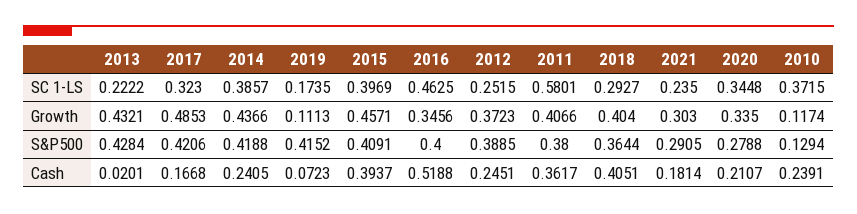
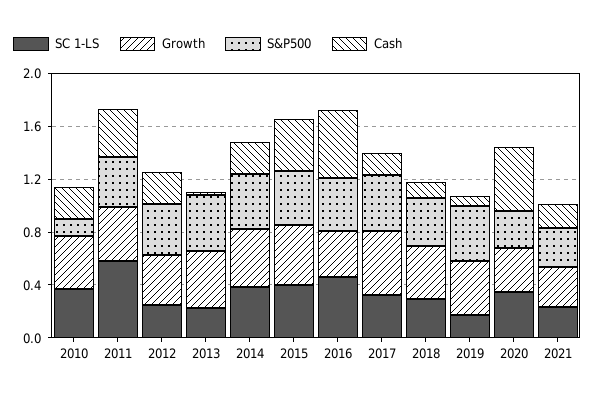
  {
    "SC 1-LS": {
      "2013": 0.2222,
      "2017": 0.323,
      "2014": 0.3857,
      "2019": 0.1735,
      "2015": 0.3969,
      "2016": 0.4625,
      "2012": 0.2515,
      "2011": 0.5801,
      "2018": 0.2927,
      "2021": 0.235,
      "2020": 0.3448,
      "2010": 0.3715
    },
    "Growth": {
      "2013": 0.4321,
      "2017": 0.4853,
      "2014": 0.4366,
-     "2019": 0.1113,
+     "2019": 0.4,
      "2015": 0.4571,
      "2016": 0.3456,
      "2012": 0.3723,
      "2011": 0.4066,
      "2018": 0.404,
      "2021": 0.303,
      "2020": 0.335,
-     "2010": 0.1174
+     "2010": 0.4
    },
    "S&P500": {
      "2013": 0.4284,
      "2017": 0.4206,
      "2014": 0.4188,
      "2019": 0.4152,
      "2015": 0.4091,
      "2016": 0.4,
      "2012": 0.3885,
      "2011": 0.38,
      "2018": 0.3644,
      "2021": 0.2905,
      "2020": 0.2788,
      "2010": 0.1294
    },
    "Cash": {
      "2013": 0.0201,
      "2017": 0.1668,
      "2014": 0.2405,
      "2019": 0.0723,
      "2015": 0.3937,
      "2016": 0.5188,
      "2012": 0.2451,
      "2011": 0.3617,
-     "2018": 0.4051,
+     "2018": 0.1,
      "2021": 0.1814,
-     "2020": 0.2107,
+     "2020": 0.5,
      "2010": 0.2391
    }
  }

